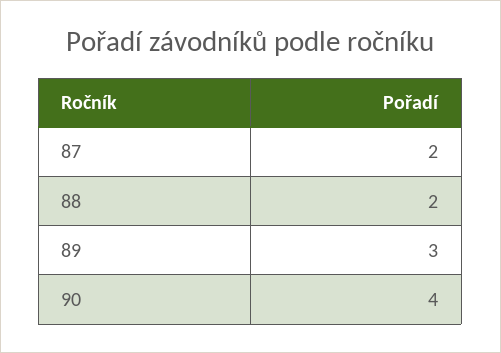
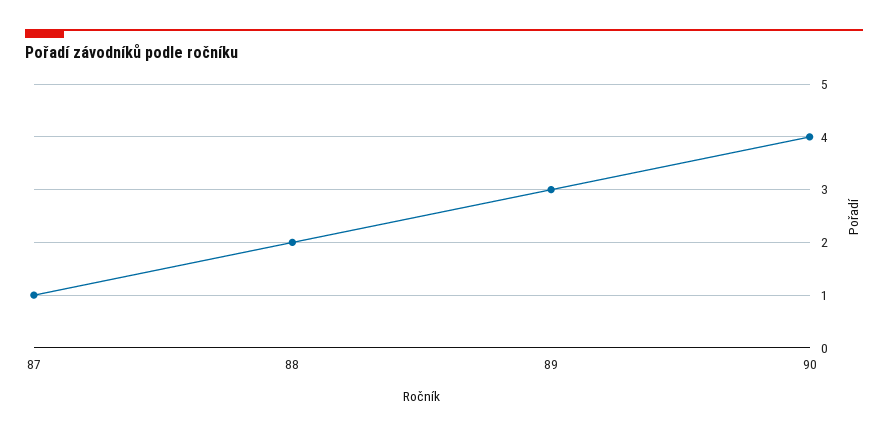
  {
-   "87": 2,
+   "87": 1,
    "88": 2,
    "89": 3,
    "90": 4
  }

